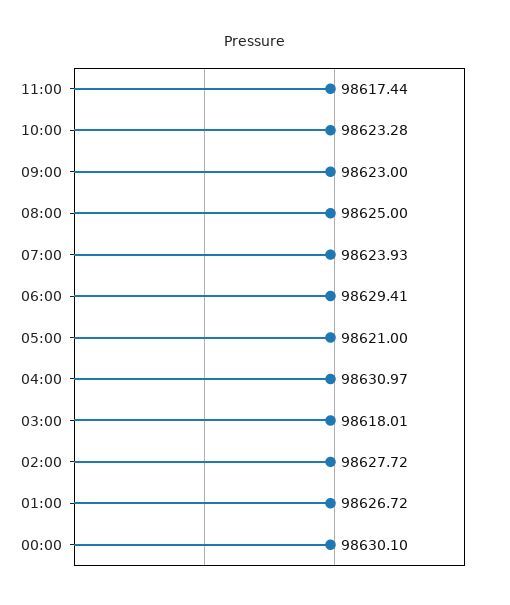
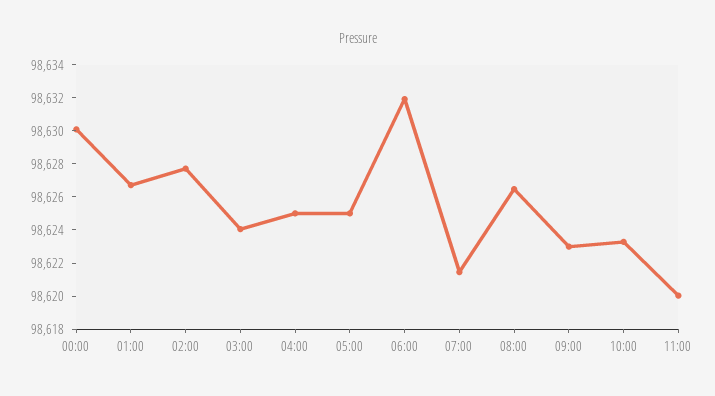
  {
-   "11:00": 98617.44,
+   "11:00": 98620,
    "10:00": 98623.28,
    "09:00": 98623,
-   "08:00": 98625,
+   "08:00": 98626.5,
-   "07:00": 98623.93,
+   "07:00": 98621.5,
-   "06:00": 98629.41,
+   "06:00": 98632,
-   "05:00": 98621,
+   "05:00": 98625,
-   "04:00": 98630.97,
+   "04:00": 98625,
-   "03:00": 98618.01,
+   "03:00": 98624,
    "02:00": 98627.72,
    "01:00": 98626.72,
    "00:00": 98630.1
  }

